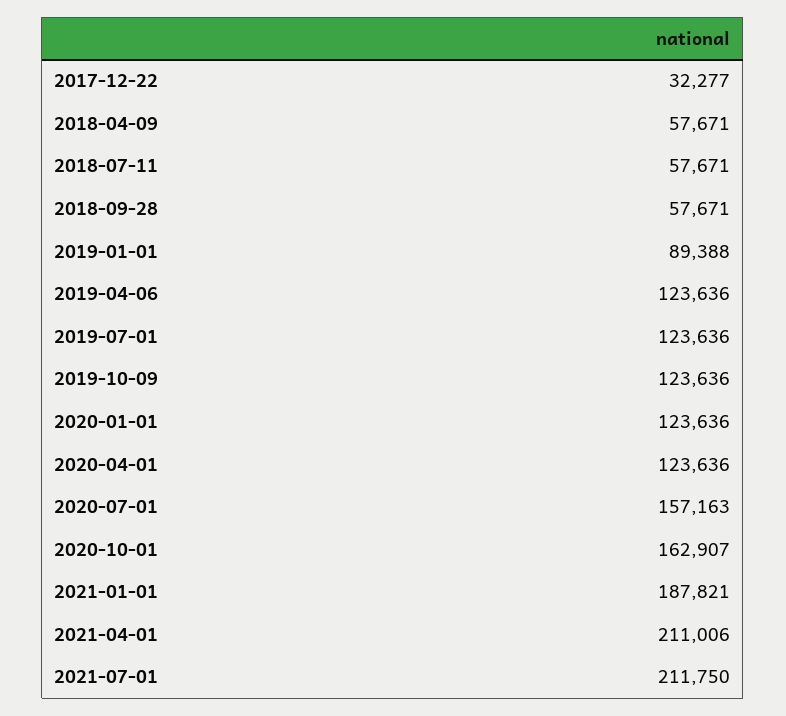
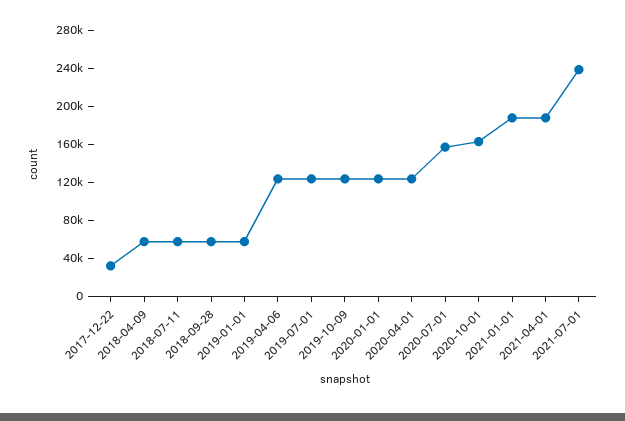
  {
    "2017-12-22": 32277,
    "2018-04-09": 57671,
    "2018-07-11": 57671,
    "2018-09-28": 57671,
-   "2019-01-01": 89388,
+   "2019-01-01": 60000,
    "2019-04-06": 123636,
    "2019-07-01": 123636,
    "2019-10-09": 123636,
    "2020-01-01": 123636,
    "2020-04-01": 123636,
    "2020-07-01": 157163,
    "2020-10-01": 162907,
    "2021-01-01": 187821,
-   "2021-04-01": 211006,
+   "2021-04-01": 190000,
-   "2021-07-01": 211750
+   "2021-07-01": 240000
  }

